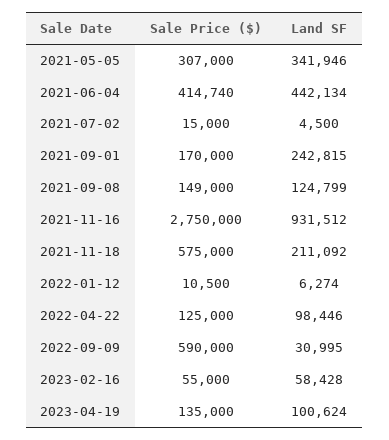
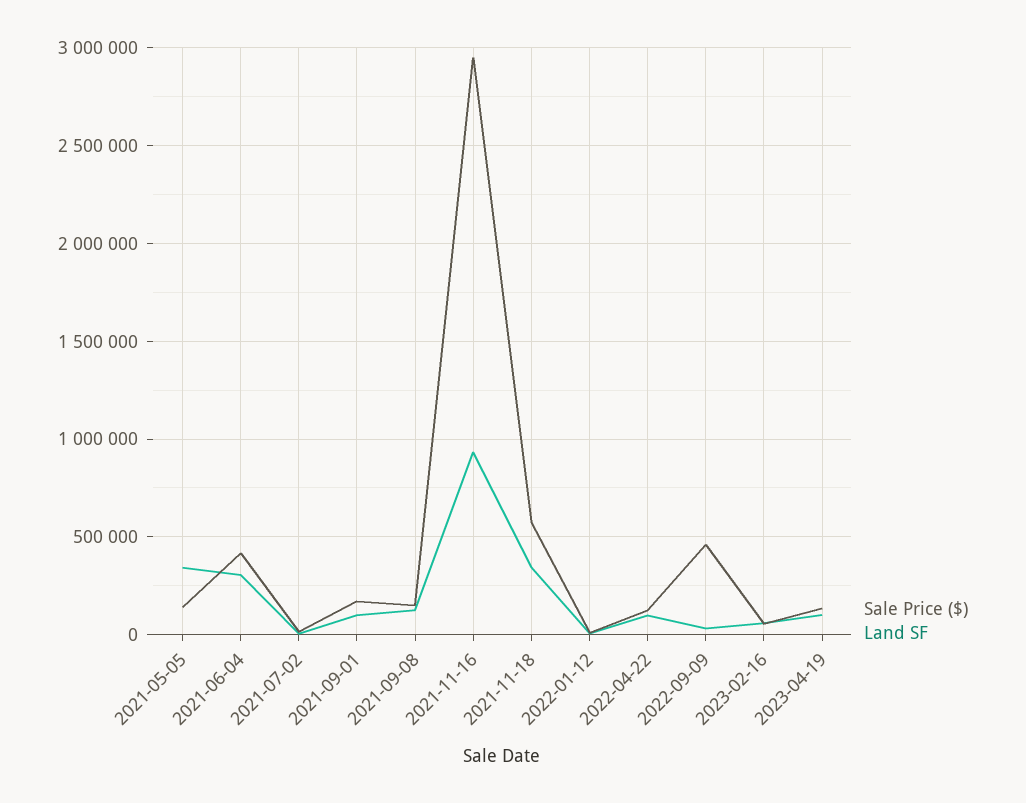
  {
    "Sale Price ($)": {
-     "2021-05-05": 307000,
+     "2021-05-05": 150000,
      "2021-06-04": 414740,
      "2021-07-02": 15000,
      "2021-09-01": 170000,
      "2021-09-08": 149000,
-     "2021-11-16": 2750000,
+     "2021-11-16": 2950000,
      "2021-11-18": 575000,
      "2022-01-12": 10500,
      "2022-04-22": 125000,
-     "2022-09-09": 590000,
+     "2022-09-09": 450000,
      "2023-02-16": 55000,
      "2023-04-19": 135000
    },
    "Land SF": {
      "2021-05-05": 341946,
-     "2021-06-04": 442134,
+     "2021-06-04": 300000,
      "2021-07-02": 4500,
-     "2021-09-01": 242815,
+     "2021-09-01": 100000,
      "2021-09-08": 124799,
      "2021-11-16": 931512,
-     "2021-11-18": 211092,
+     "2021-11-18": 350000,
      "2022-01-12": 6274,
      "2022-04-22": 98446,
      "2022-09-09": 30995,
      "2023-02-16": 58428,
      "2023-04-19": 100624
    }
  }

